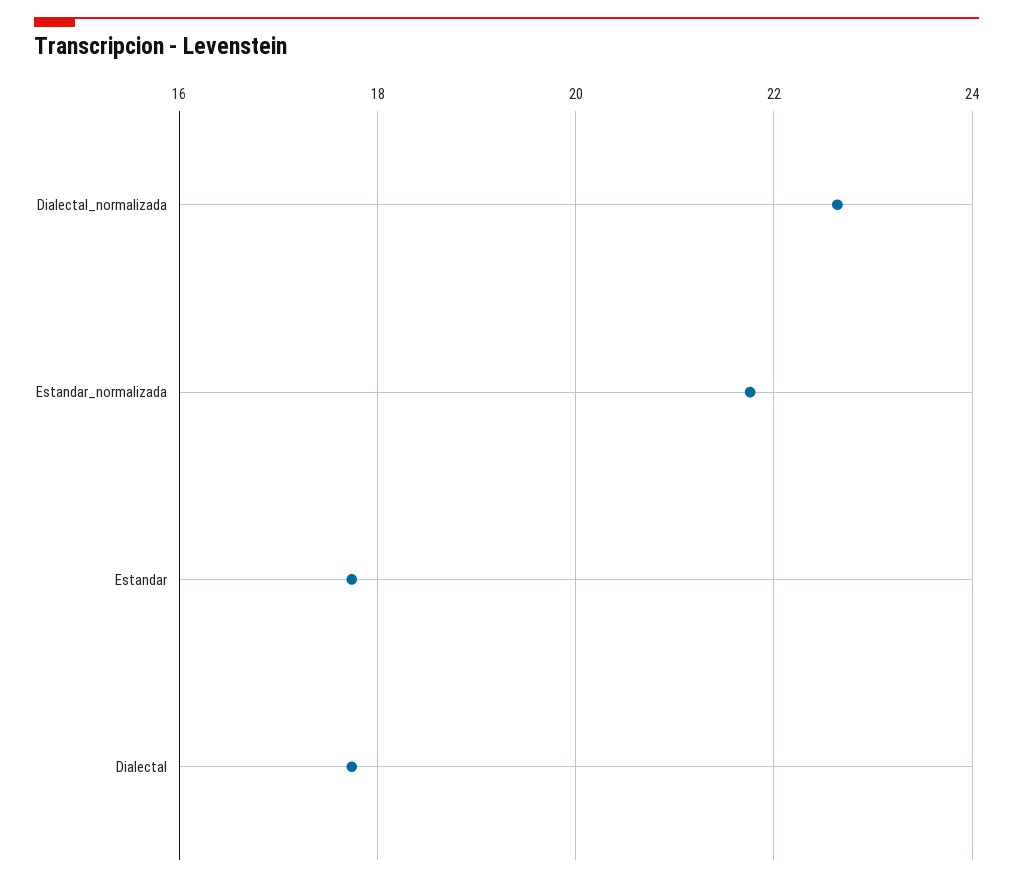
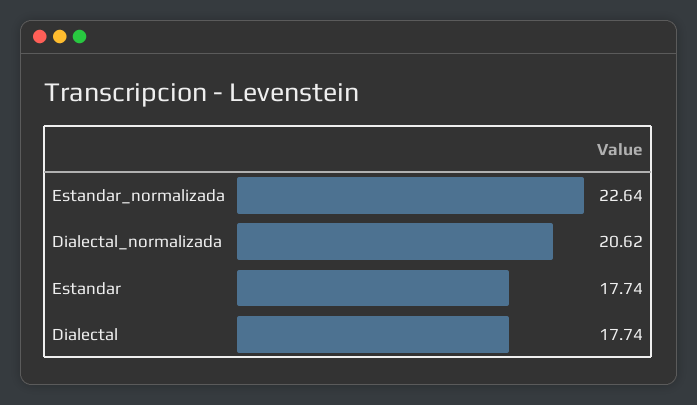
  {
-   "Dialectal_normalizada": 22.6,
+   "Dialectal_normalizada": 20.62,
-   "Estandar_normalizada": 21.8,
+   "Estandar_normalizada": 22.64,
    "Estandar": 17.74,
    "Dialectal": 17.74
  }

